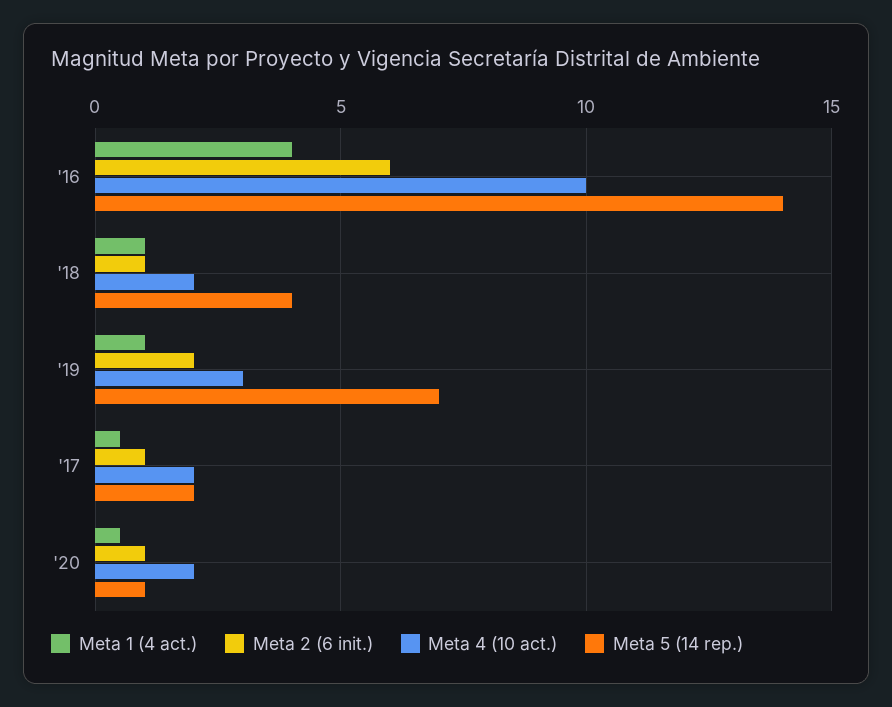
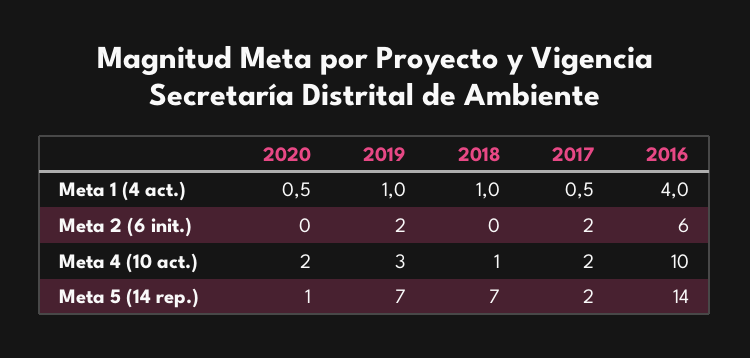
  {
    "Meta 1 (4 act.)": {
      "'16": 4,
      "'18": 1,
      "'19": 1,
      "'17": 0.5,
      "'20": 0.5
    },
    "Meta 2 (6 init.)": {
      "'16": 6,
-     "'18": 1,
+     "'18": 0,
      "'19": 2,
-     "'17": 1,
+     "'17": 2,
-     "'20": 1
+     "'20": 0
    },
    "Meta 4 (10 act.)": {
      "'16": 10,
-     "'18": 2,
+     "'18": 1,
      "'19": 3,
      "'17": 2,
      "'20": 2
    },
    "Meta 5 (14 rep.)": {
      "'16": 14,
-     "'18": 4,
+     "'18": 7,
      "'19": 7,
      "'17": 2,
      "'20": 1
    }
  }

